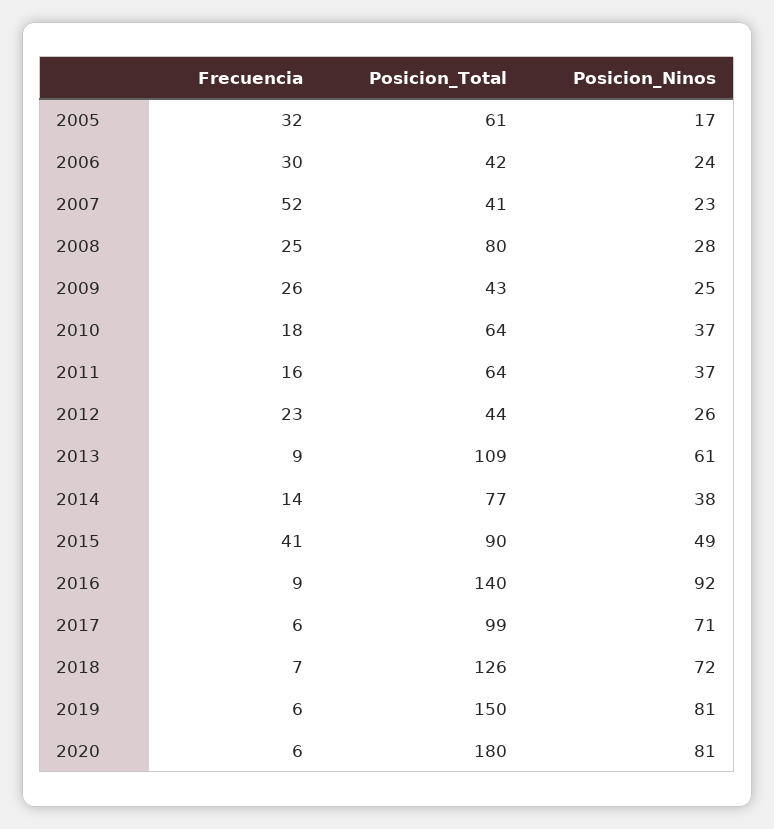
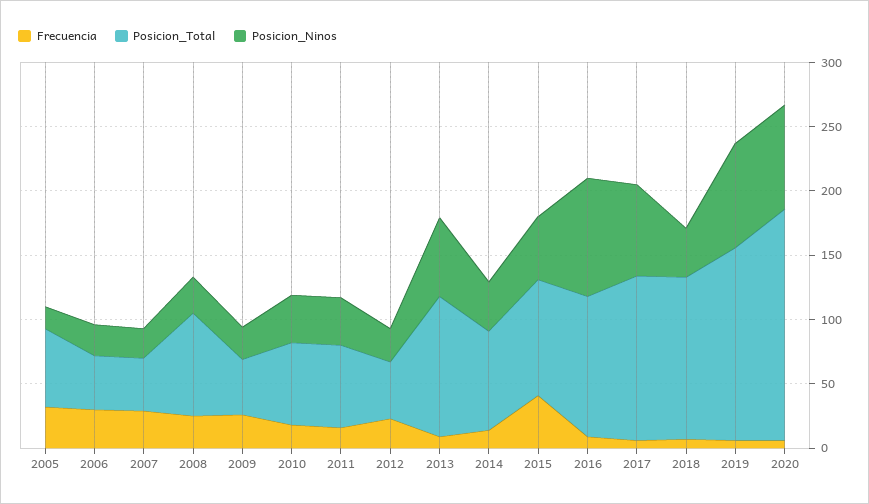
  {
    "Frecuencia": {
      "2005": 32,
      "2006": 30,
-     "2007": 52,
+     "2007": 30,
      "2008": 25,
      "2009": 26,
      "2010": 18,
      "2011": 16,
      "2012": 23,
      "2013": 9,
      "2014": 14,
      "2015": 41,
      "2016": 9,
      "2017": 6,
      "2018": 7,
      "2019": 6,
      "2020": 6
    },
    "Posicion_Total": {
      "2005": 61,
      "2006": 42,
      "2007": 41,
      "2008": 80,
      "2009": 43,
      "2010": 64,
      "2011": 64,
      "2012": 44,
      "2013": 109,
      "2014": 77,
      "2015": 90,
-     "2016": 140,
+     "2016": 110,
-     "2017": 99,
+     "2017": 130,
      "2018": 126,
      "2019": 150,
      "2020": 180
    },
    "Posicion_Ninos": {
      "2005": 17,
      "2006": 24,
      "2007": 23,
      "2008": 28,
      "2009": 25,
      "2010": 37,
      "2011": 37,
      "2012": 26,
      "2013": 61,
      "2014": 38,
      "2015": 49,
      "2016": 92,
      "2017": 71,
-     "2018": 72,
+     "2018": 40,
      "2019": 81,
      "2020": 81
    }
  }

